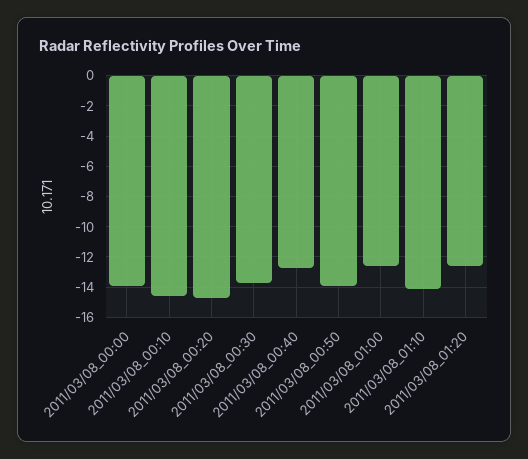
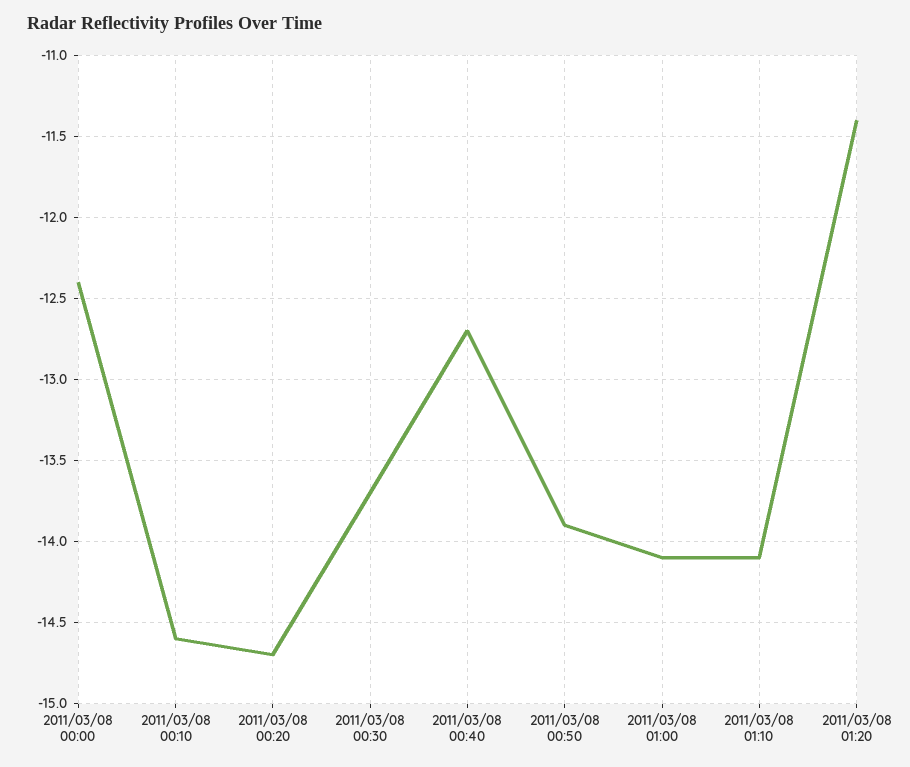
  {
-   "2011/03/08_00:00": -14,
+   "2011/03/08_00:00": -12.4,
    "2011/03/08_00:10": -14.6,
    "2011/03/08_00:20": -14.7,
    "2011/03/08_00:30": -13.7,
    "2011/03/08_00:40": -12.7,
    "2011/03/08_00:50": -13.9,
-   "2011/03/08_01:00": -12.5,
+   "2011/03/08_01:00": -14.1,
    "2011/03/08_01:10": -14.1,
-   "2011/03/08_01:20": -12.5
+   "2011/03/08_01:20": -11.4
  }

